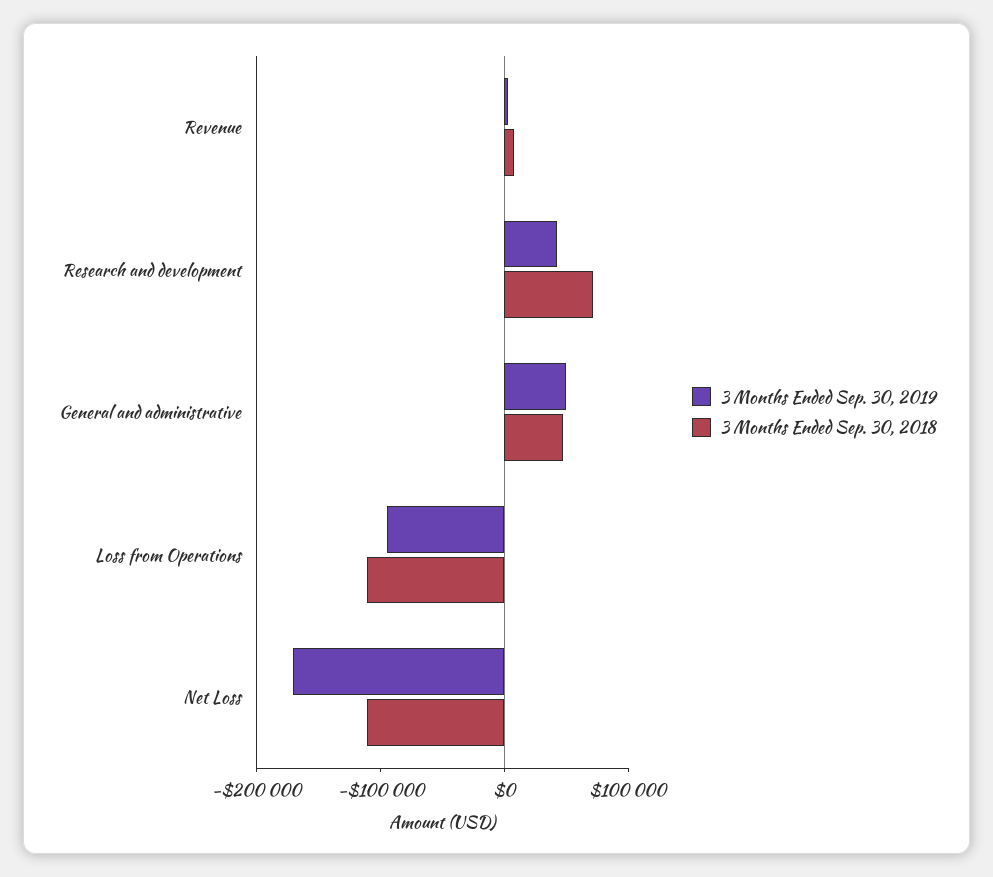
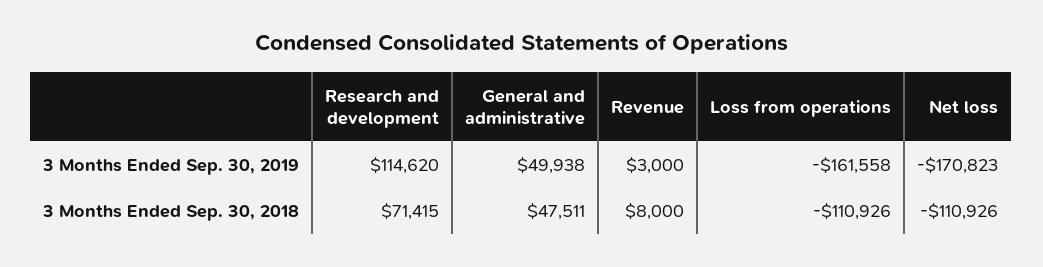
  {
    "3 Months Ended Sep. 30, 2019": {
      "Revenue": 3000,
-     "Research and development": 40000,
+     "Research and development": 114620,
      "General and administrative": 49938,
-     "Loss from Operations": -100000,
+     "Loss from Operations": -161558,
      "Net Loss": -170823
    },
    "3 Months Ended Sep. 30, 2018": {
      "Revenue": 8000,
      "Research and development": 71415,
      "General and administrative": 47511,
      "Loss from Operations": -110926,
      "Net Loss": -110926
    }
  }

